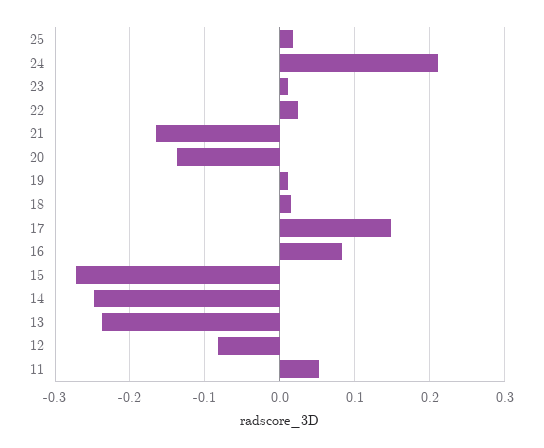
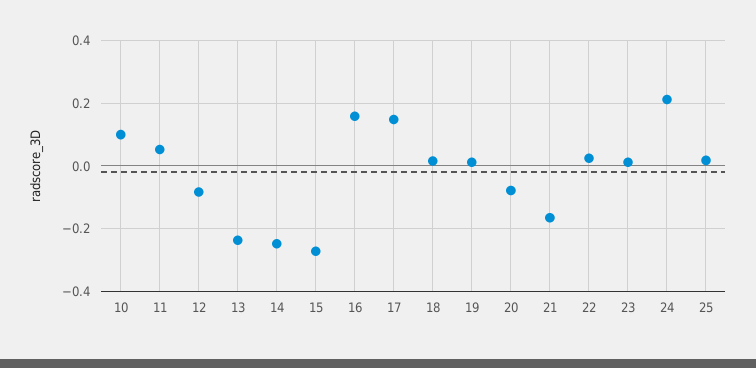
  {
    "25": 0.02,
    "24": 0.21,
    "23": 0.01,
    "22": 0.02,
    "21": -0.17,
-   "20": -0.14,
+   "20": -0.08,
    "19": 0.01,
    "18": 0.02,
    "17": 0.15,
-   "16": 0.08,
+   "16": 0.16,
    "15": -0.27,
    "14": -0.25,
    "13": -0.24,
    "12": -0.08,
-   "11": 0.05
+   "11": 0.05,
+   "10": 0.1
  }

